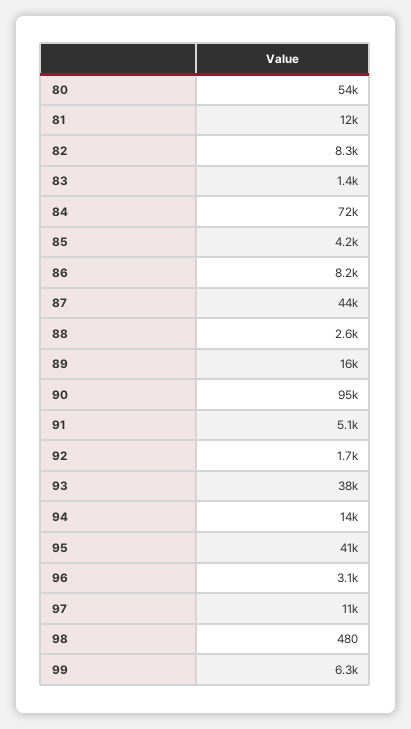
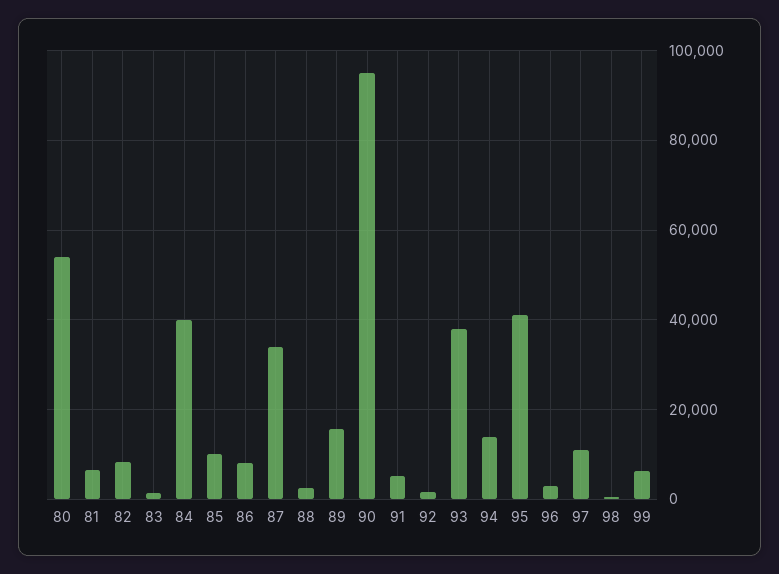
  {
    "80": 54000,
-   "81": 12000,
+   "81": 6000,
    "82": 8300,
    "83": 1400,
-   "84": 72000,
+   "84": 40000,
-   "85": 4200,
+   "85": 10000,
    "86": 8200,
-   "87": 44000,
+   "87": 34000,
    "88": 2600,
    "89": 16000,
    "90": 95000,
    "91": 5100,
    "92": 1700,
    "93": 38000,
    "94": 14000,
    "95": 41000,
    "96": 3100,
    "97": 11000,
    "98": 480,
    "99": 6300
  }

